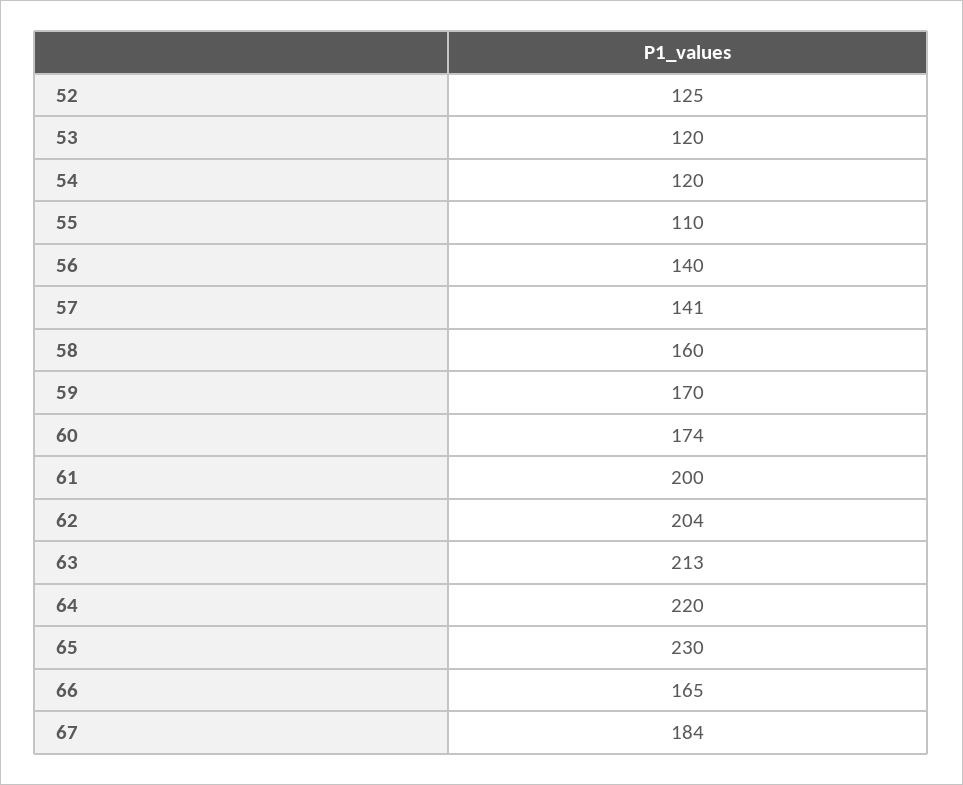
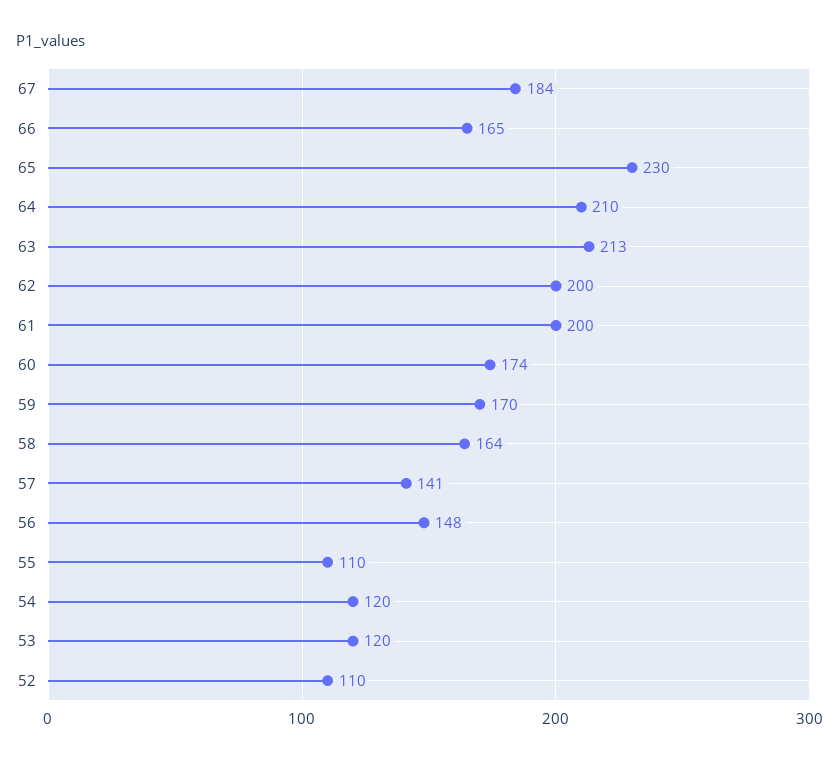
  {
-   "52": 125,
+   "52": 110,
    "53": 120,
    "54": 120,
    "55": 110,
-   "56": 140,
+   "56": 148,
    "57": 141,
-   "58": 160,
+   "58": 164,
    "59": 170,
    "60": 174,
    "61": 200,
-   "62": 204,
+   "62": 200,
    "63": 213,
-   "64": 220,
+   "64": 210,
    "65": 230,
    "66": 165,
    "67": 184
  }

